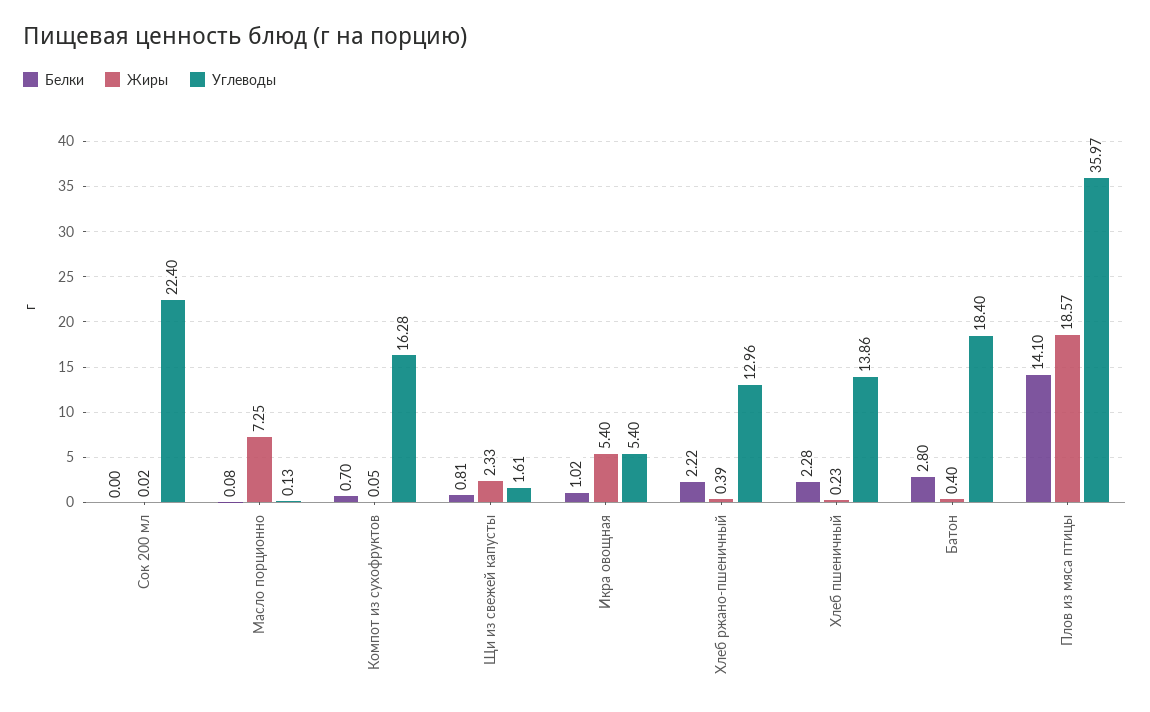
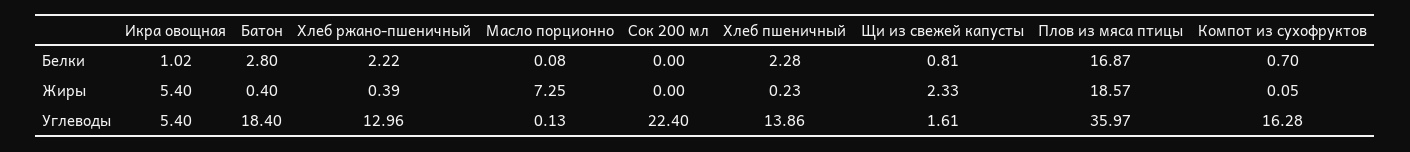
  {
    "Белки": {
      "Сок 200 мл": 0,
      "Масло порционно": 0.08,
      "Компот из сухофруктов": 0.7,
      "Щи из свежей капусты": 0.81,
      "Икра овощная": 1.02,
      "Хлеб ржано-пшеничный": 2.22,
      "Хлеб пшеничный": 2.28,
      "Батон": 2.8,
-     "Плов из мяса птицы": 14.1
+     "Плов из мяса птицы": 16.87
    },
    "Жиры": {
-     "Сок 200 мл": 0.02,
+     "Сок 200 мл": 0,
      "Масло порционно": 7.25,
      "Компот из сухофруктов": 0.05,
      "Щи из свежей капусты": 2.33,
      "Икра овощная": 5.4,
      "Хлеб ржано-пшеничный": 0.39,
      "Хлеб пшеничный": 0.23,
      "Батон": 0.4,
      "Плов из мяса птицы": 18.57
    },
    "Углеводы": {
      "Сок 200 мл": 22.4,
      "Масло порционно": 0.13,
      "Компот из сухофруктов": 16.28,
      "Щи из свежей капусты": 1.61,
      "Икра овощная": 5.4,
      "Хлеб ржано-пшеничный": 12.96,
      "Хлеб пшеничный": 13.86,
      "Батон": 18.4,
      "Плов из мяса птицы": 35.97
    }
  }

